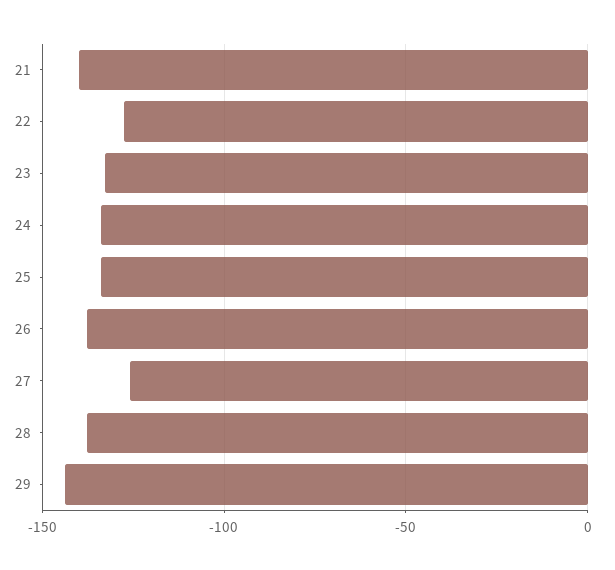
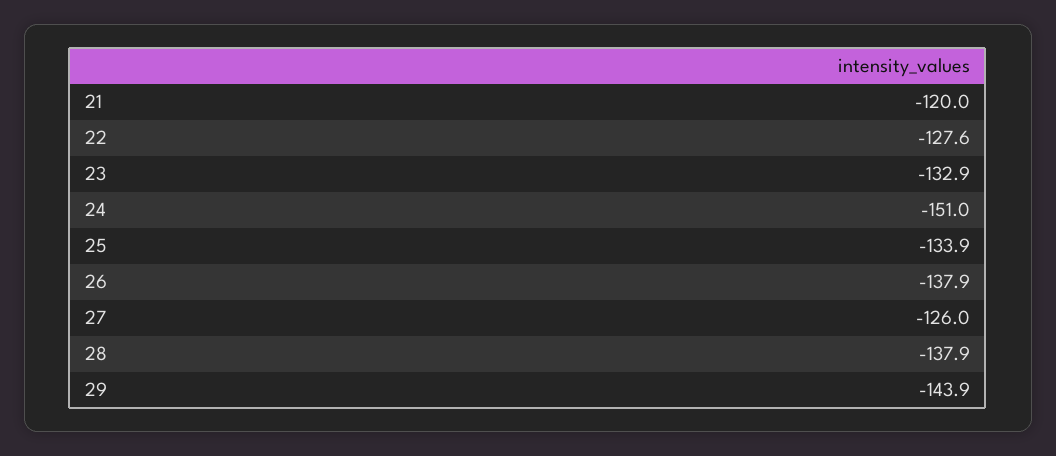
  {
-   "21": -140,
+   "21": -120,
    "22": -127.6,
    "23": -132.9,
-   "24": -135,
+   "24": -151,
    "25": -133.9,
    "26": -137.9,
    "27": -126,
    "28": -137.9,
    "29": -143.9
  }

